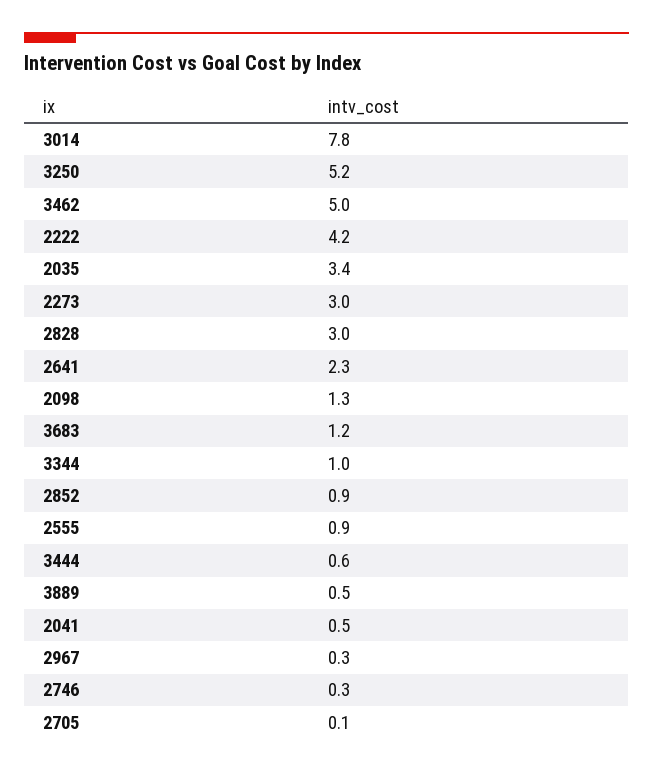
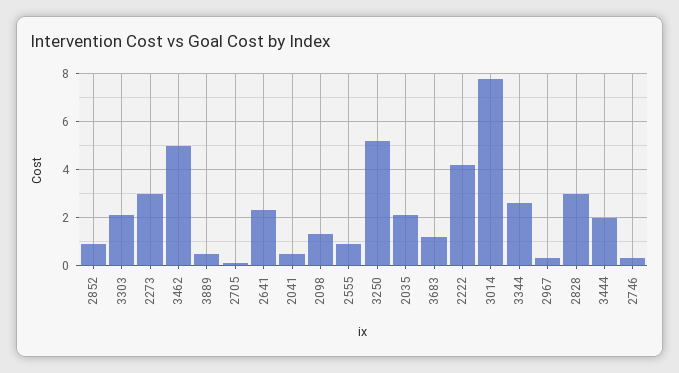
  {
    "3014": 7.8,
    "3250": 5.2,
    "3462": 5,
    "2222": 4.2,
-   "2035": 3.4,
+   "2035": 2,
    "2273": 3,
    "2828": 3,
    "2641": 2.3,
    "2098": 1.3,
    "3683": 1.2,
-   "3344": 1,
+   "3344": 2.5,
    "2852": 0.9,
    "2555": 0.9,
-   "3444": 0.6,
+   "3444": 2,
    "3889": 0.5,
    "2041": 0.5,
    "2967": 0.3,
    "2746": 0.3,
-   "2705": 0.1
+   "2705": 0.1,
+   "3303": 2
  }

